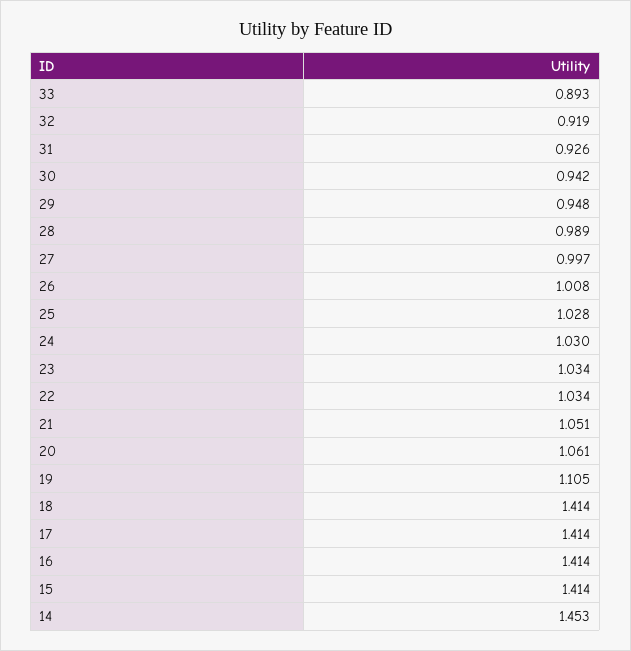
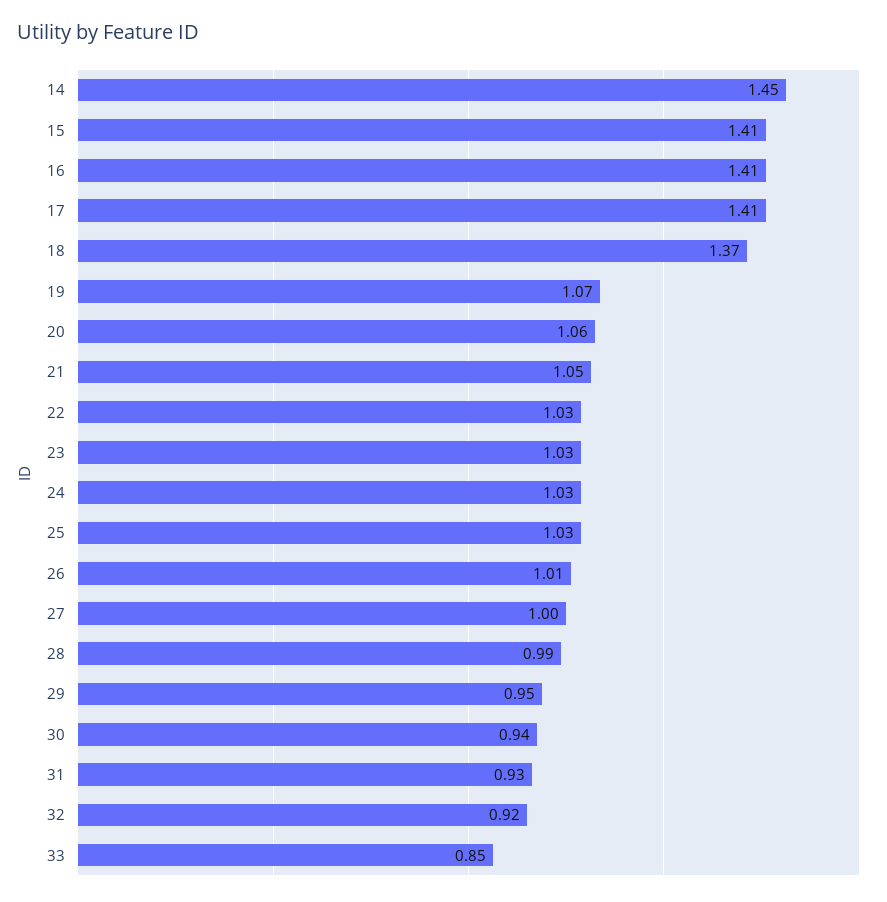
  {
-   "33": 0.893,
+   "33": 0.85,
    "32": 0.919,
    "31": 0.926,
    "30": 0.942,
    "29": 0.948,
    "28": 0.989,
    "27": 0.997,
    "26": 1.008,
    "25": 1.028,
    "24": 1.03,
    "23": 1.034,
    "22": 1.034,
    "21": 1.051,
    "20": 1.061,
-   "19": 1.105,
+   "19": 1.07,
-   "18": 1.414,
+   "18": 1.37,
    "17": 1.414,
    "16": 1.414,
    "15": 1.414,
    "14": 1.453
  }

